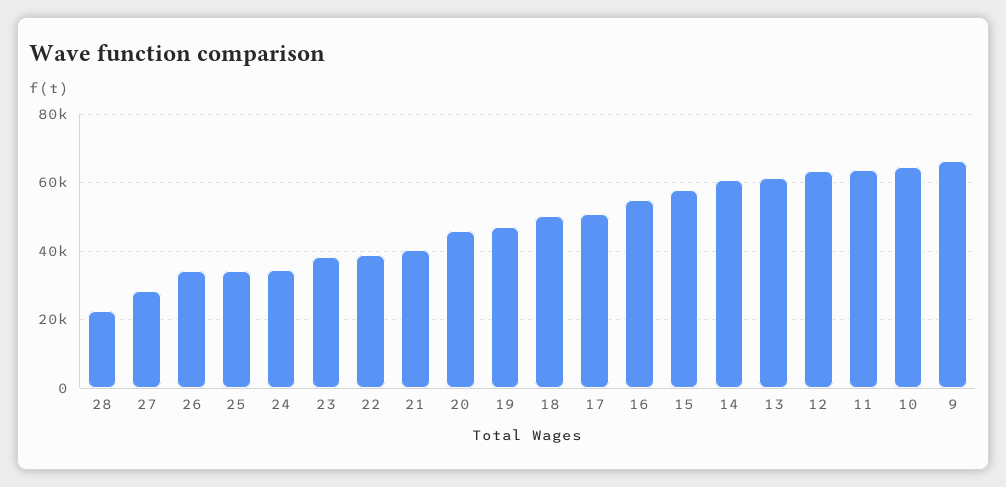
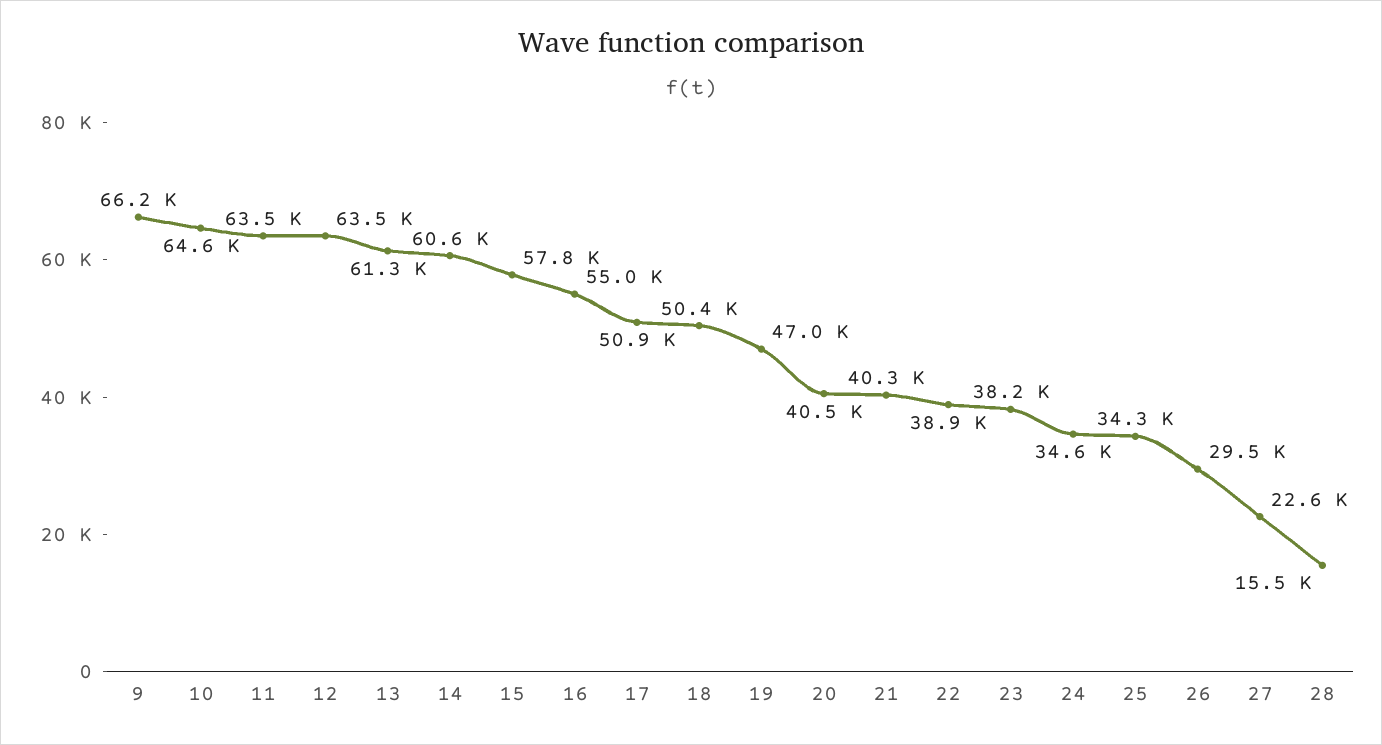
  {
-   "28": 22000,
+   "28": 15500,
-   "27": 28000,
+   "27": 22600,
-   "26": 34000,
+   "26": 29500,
    "25": 34300,
    "24": 34600,
    "23": 38200,
    "22": 38900,
    "21": 40300,
-   "20": 46000,
+   "20": 40500,
    "19": 47000,
    "18": 50400,
    "17": 50900,
    "16": 55000,
    "15": 57800,
    "14": 60600,
    "13": 61300,
    "12": 63500,
    "11": 63500,
    "10": 64600,
    "9": 66200
  }

